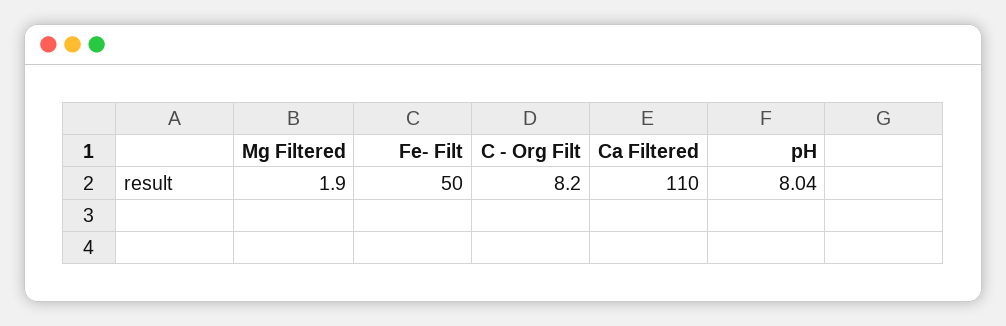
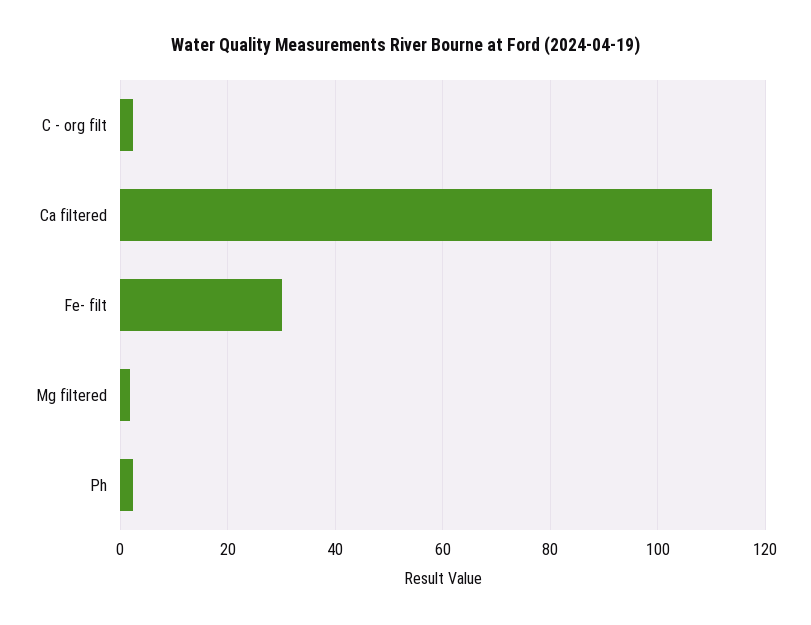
  {
    "Mg Filtered": 1.9,
-   "Fe- Filt": 50,
+   "Fe- Filt": 30,
-   "C - Org Filt": 8.2,
+   "C - Org Filt": 2,
    "Ca Filtered": 110,
-   "pH": 8.04
+   "pH": 2
  }

